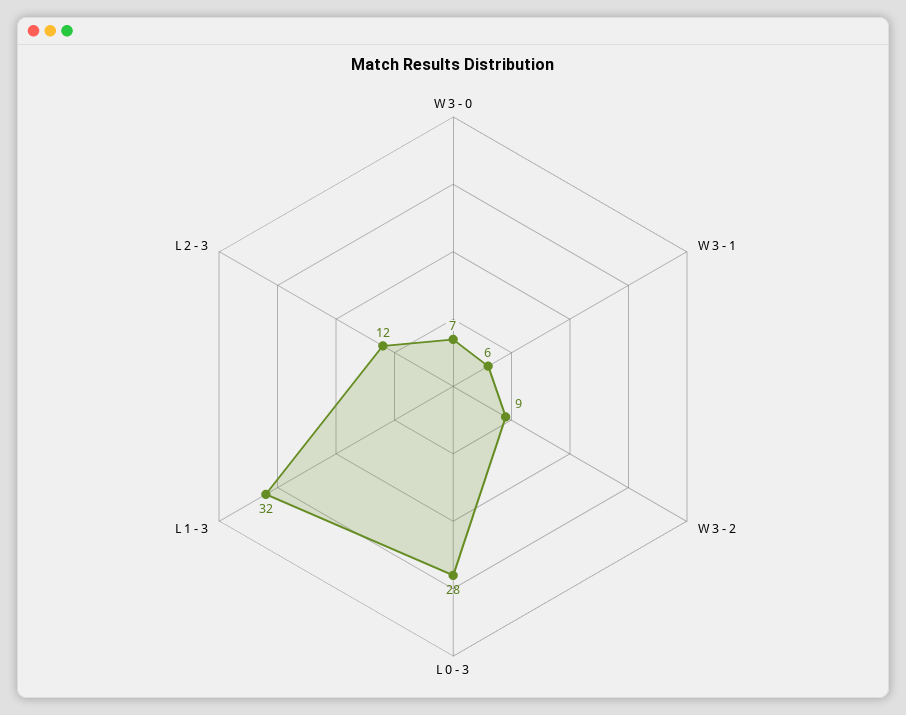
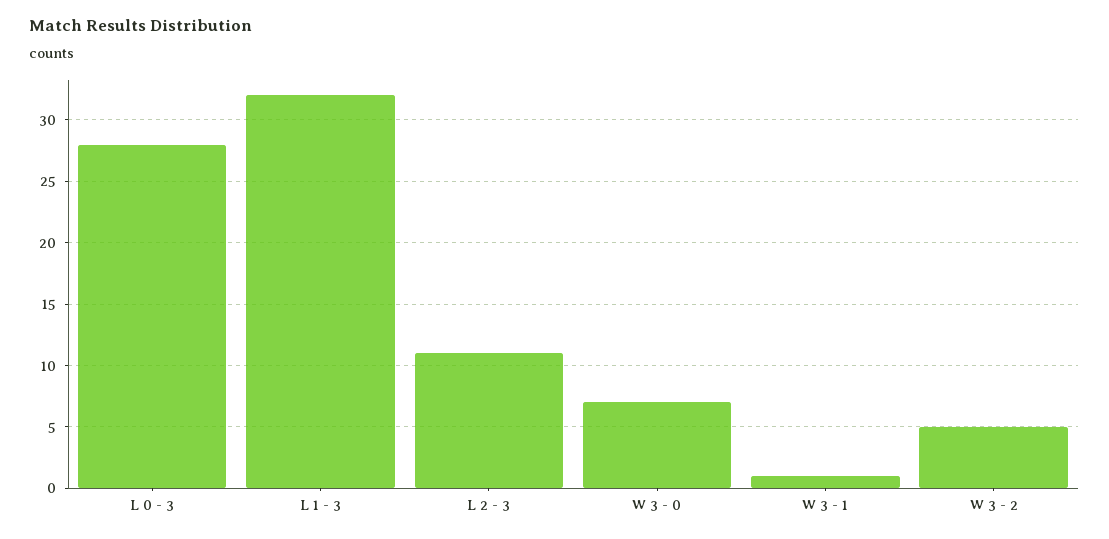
  {
    "W 3 - 0": 7,
-   "W 3 - 1": 6,
+   "W 3 - 1": 1,
-   "W 3 - 2": 9,
+   "W 3 - 2": 5,
    "L 0 - 3": 28,
    "L 1 - 3": 32,
-   "L 2 - 3": 12
+   "L 2 - 3": 11
  }

